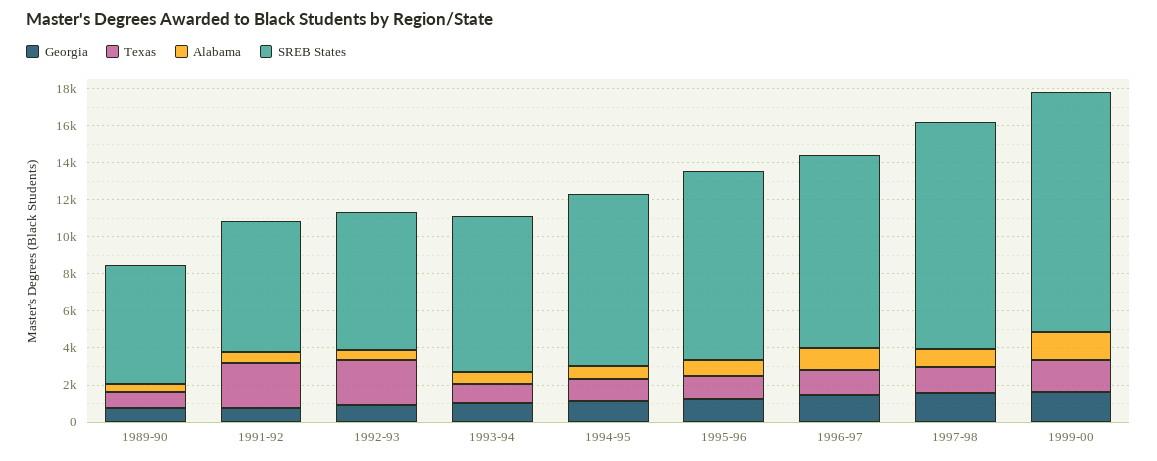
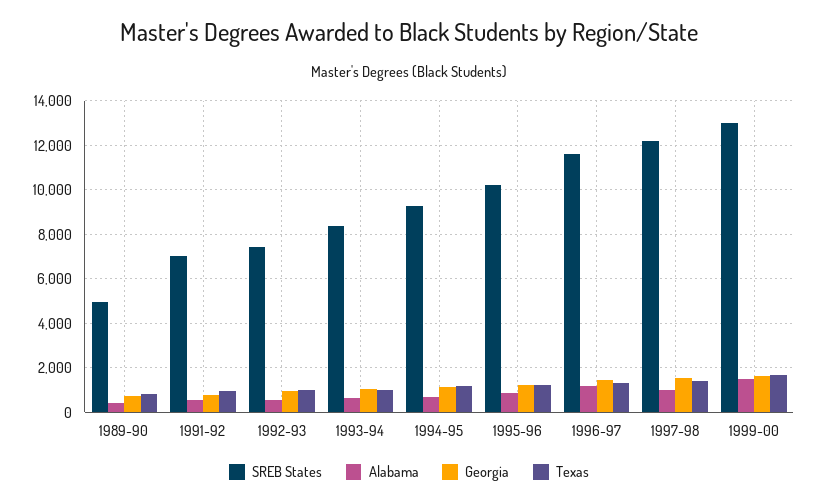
  {
    "Georgia": {
      "1989-90": 1000,
      "1991-92": 1000,
      "1992-93": 1000,
      "1993-94": 1000,
      "1994-95": 1000,
      "1995-96": 1000,
      "1996-97": 1500,
      "1997-98": 1500,
      "1999-00": 1500
    },
    "Texas": {
      "1989-90": 1000,
-     "1991-92": 2500,
+     "1991-92": 1000,
-     "1992-93": 2500,
+     "1992-93": 1000,
      "1993-94": 1000,
      "1994-95": 1000,
      "1995-96": 1000,
      "1996-97": 1500,
      "1997-98": 1500,
      "1999-00": 1500
    },
    "Alabama": {
      "1989-90": 500,
      "1991-92": 500,
      "1992-93": 500,
      "1993-94": 500,
      "1994-95": 500,
      "1995-96": 1000,
      "1996-97": 1000,
      "1997-98": 1000,
      "1999-00": 1500
    },
    "SREB States": {
-     "1989-90": 6500,
+     "1989-90": 5000,
      "1991-92": 7000,
      "1992-93": 7500,
      "1993-94": 8500,
      "1994-95": 9500,
      "1995-96": 10000,
-     "1996-97": 10500,
+     "1996-97": 11500,
      "1997-98": 12000,
      "1999-00": 13000
    }
  }

